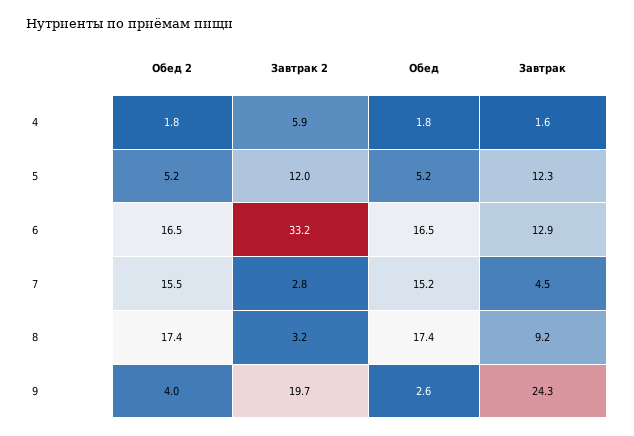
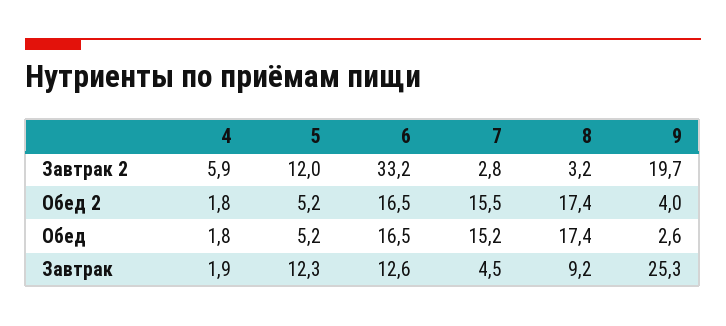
  {
    "Обед 2": {
      "4": 1.8,
      "5": 5.2,
      "6": 16.5,
      "7": 15.5,
      "8": 17.4,
      "9": 4
    },
    "Завтрак 2": {
      "4": 5.9,
      "5": 12,
      "6": 33.2,
      "7": 2.8,
      "8": 3.2,
      "9": 19.7
    },
    "Обед": {
      "4": 1.8,
      "5": 5.2,
      "6": 16.5,
      "7": 15.2,
      "8": 17.4,
      "9": 2.6
    },
    "Завтрак": {
-     "4": 1.6,
+     "4": 1.9,
      "5": 12.3,
-     "6": 12.9,
+     "6": 12.6,
      "7": 4.5,
      "8": 9.2,
-     "9": 24.3
+     "9": 25.3
    }
  }

